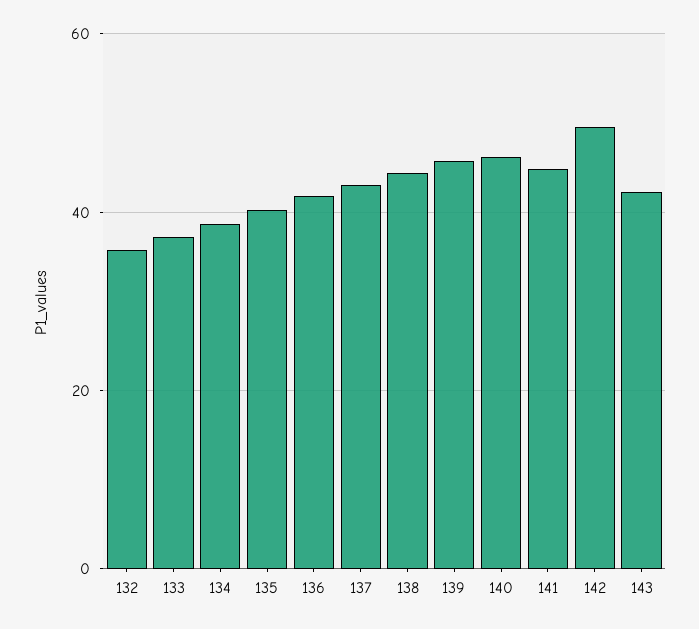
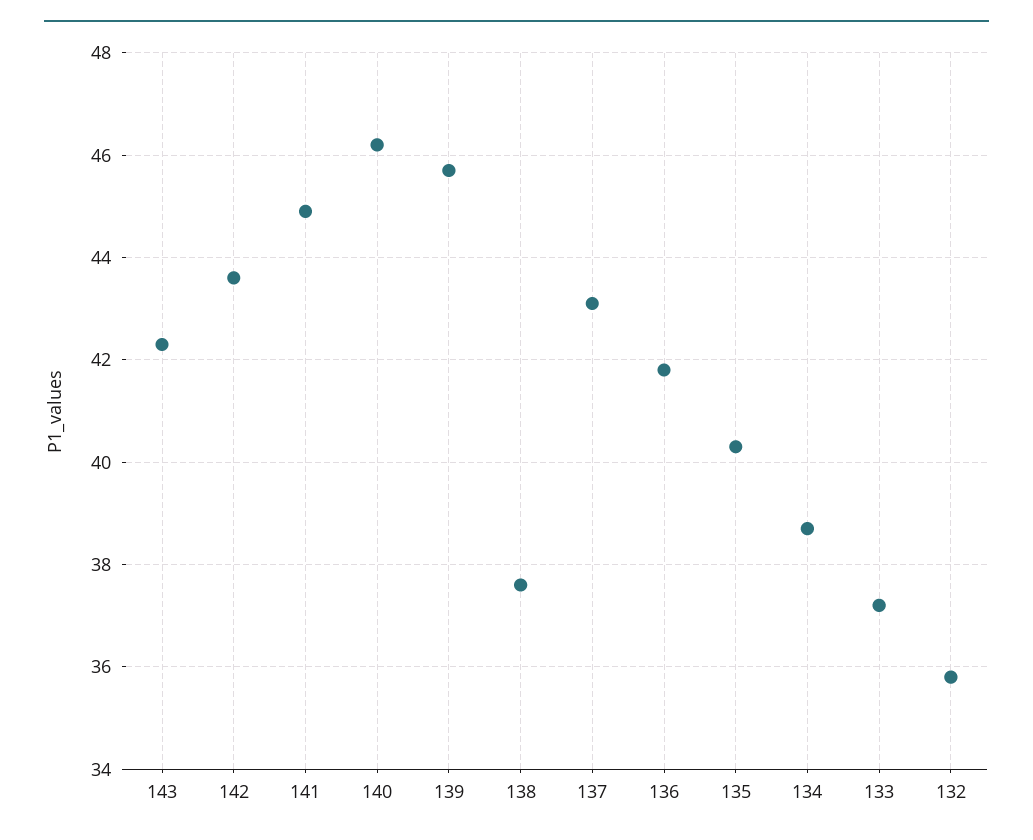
  {
    "132": 36,
    "133": 37,
    "134": 38.5,
    "135": 40.5,
    "136": 42,
    "137": 43,
-   "138": 44,
+   "138": 37.5,
    "139": 45.5,
    "140": 46,
    "141": 45,
-   "142": 50,
+   "142": 43.5,
    "143": 42.5
  }

